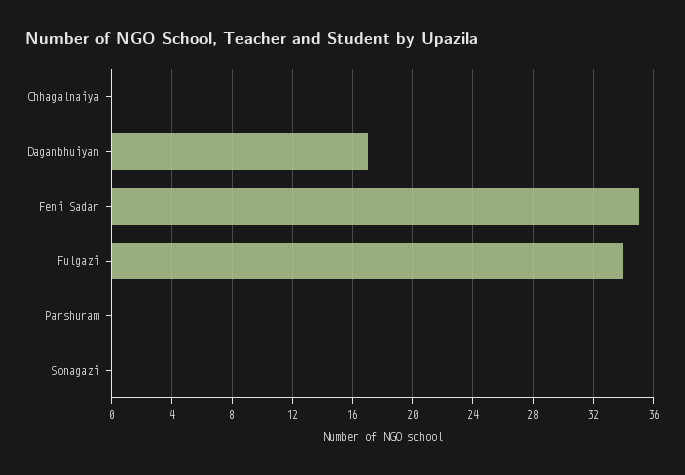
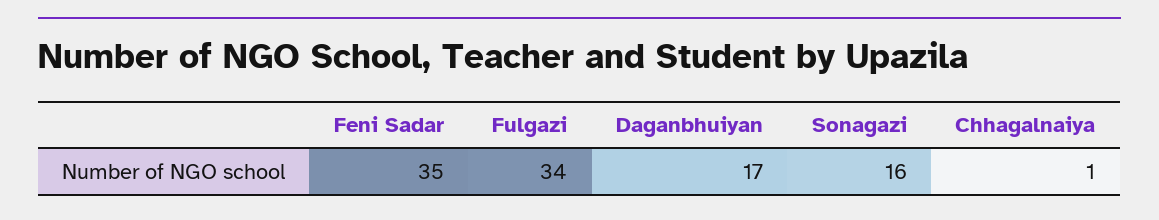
  {
-   "Chhagalnaiya": 0,
+   "Chhagalnaiya": 1,
    "Daganbhuiyan": 17,
    "Feni Sadar": 35,
    "Fulgazi": 34,
-   "Parshuram": 0,
-   "Sonagazi": 0
+   "Sonagazi": 16
  }

